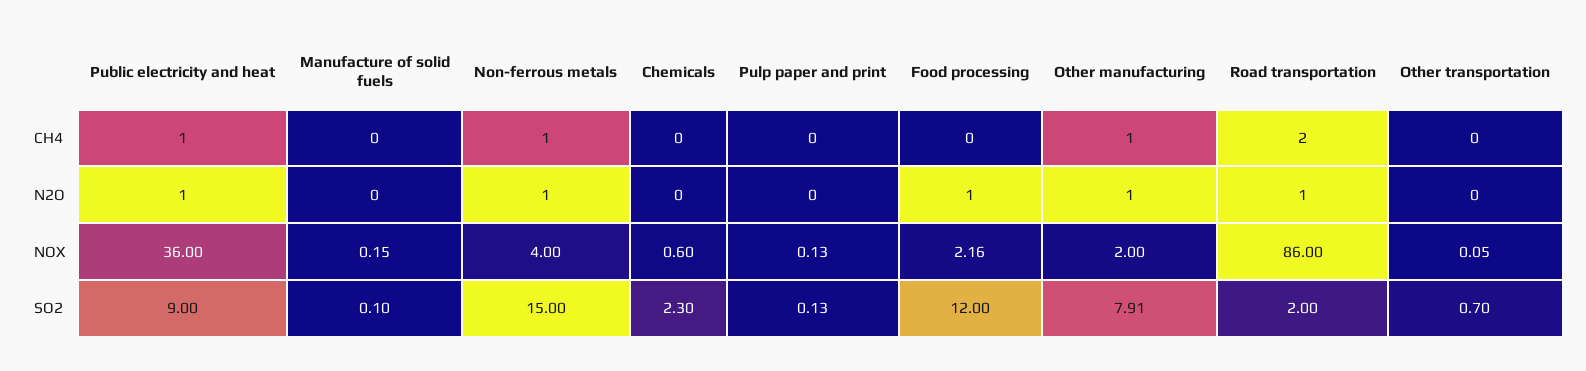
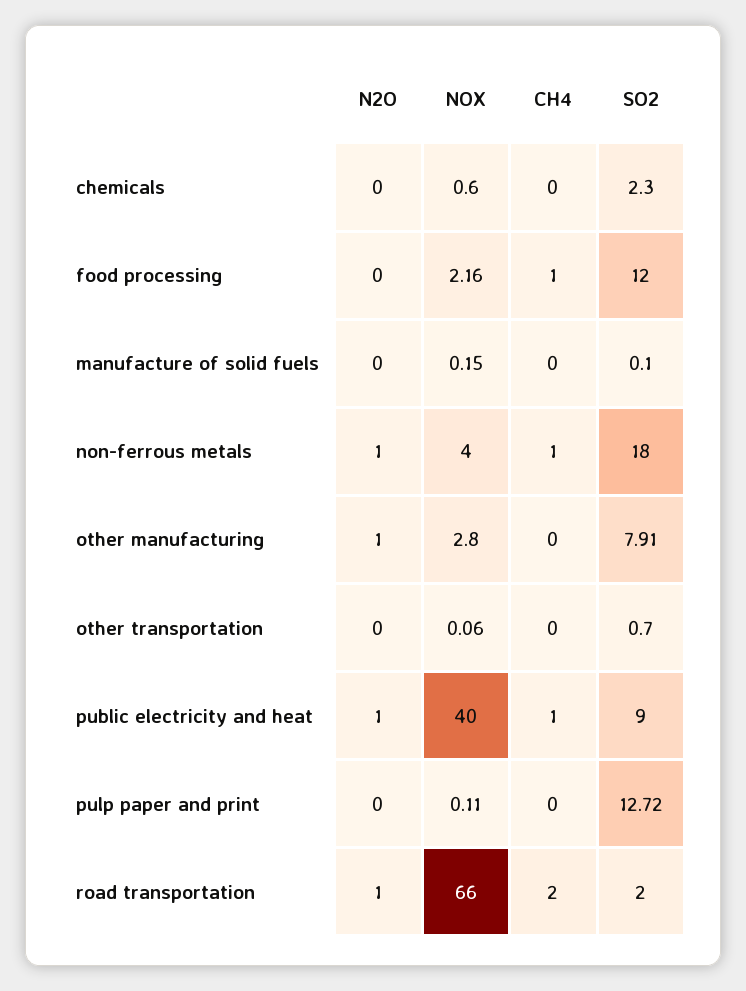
  {
    "Public electricity and heat": {
      "CH4": 1,
      "N2O": 1,
-     "NOX": 36,
+     "NOX": 40,
      "SO2": 9
    },
    "Manufacture of solid fuels": {
      "CH4": 0,
      "N2O": 0,
      "NOX": 0.15,
      "SO2": 0.1
    },
    "Non-ferrous metals": {
      "CH4": 1,
      "N2O": 1,
      "NOX": 4,
-     "SO2": 15
+     "SO2": 18
    },
    "Chemicals": {
      "CH4": 0,
      "N2O": 0,
      "NOX": 0.6,
      "SO2": 2.3
    },
    "Pulp paper and print": {
      "CH4": 0,
      "N2O": 0,
-     "NOX": 0.13,
+     "NOX": 0.11,
-     "SO2": 0.13
+     "SO2": 12.72
    },
    "Food processing": {
-     "CH4": 0,
+     "CH4": 1,
-     "N2O": 1,
+     "N2O": 0,
      "NOX": 2.16,
      "SO2": 12
    },
    "Other manufacturing": {
-     "CH4": 1,
+     "CH4": 0,
      "N2O": 1,
-     "NOX": 2,
+     "NOX": 2.8,
      "SO2": 7.91
    },
    "Road transportation": {
      "CH4": 2,
      "N2O": 1,
-     "NOX": 86,
+     "NOX": 66,
      "SO2": 2
    },
    "Other transportation": {
      "CH4": 0,
      "N2O": 0,
-     "NOX": 0.05,
+     "NOX": 0.06,
      "SO2": 0.7
    }
  }

